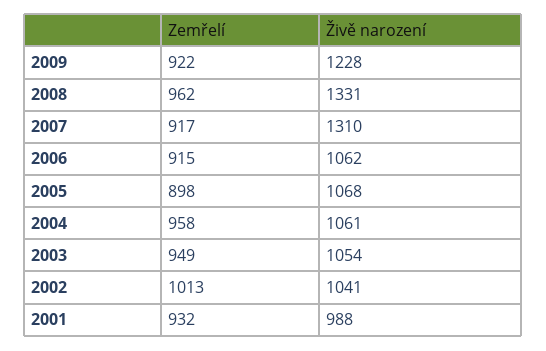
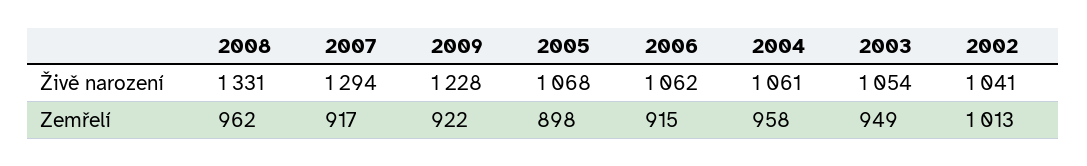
  {
    "Zemřelí": {
      "2009": 922,
      "2008": 962,
      "2007": 917,
      "2006": 915,
      "2005": 898,
      "2004": 958,
      "2003": 949,
-     "2002": 1013,
+     "2002": 1013
-     "2001": 932
    },
    "Živě narození": {
      "2009": 1228,
      "2008": 1331,
-     "2007": 1310,
+     "2007": 1294,
      "2006": 1062,
      "2005": 1068,
      "2004": 1061,
      "2003": 1054,
-     "2002": 1041,
+     "2002": 1041
-     "2001": 988
    }
  }

